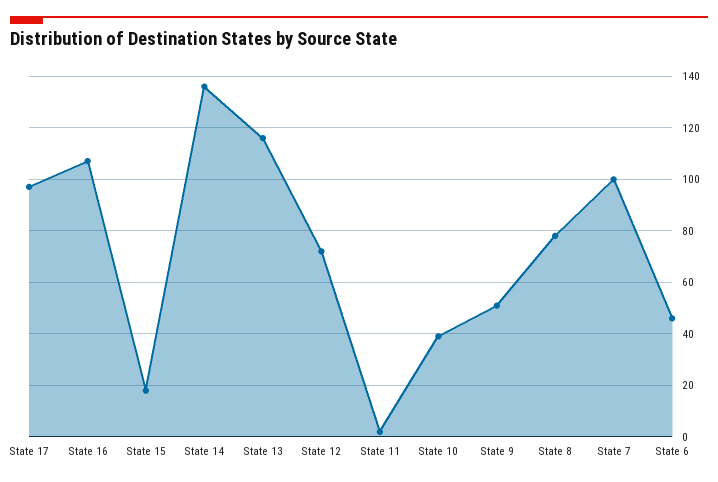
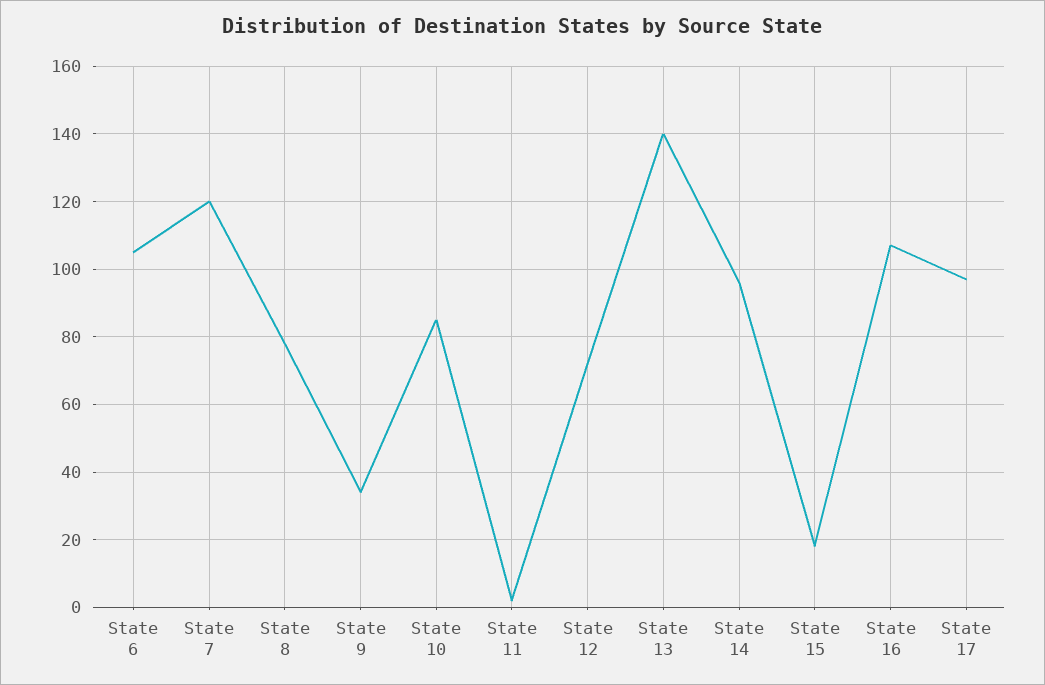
  {
    "State 17": 95,
    "State 16": 105,
    "State 15": 20,
-   "State 14": 135,
+   "State 14": 95,
-   "State 13": 115,
+   "State 13": 140,
    "State 12": 70,
    "State 11": 0,
-   "State 10": 40,
+   "State 10": 85,
-   "State 9": 50,
+   "State 9": 35,
    "State 8": 80,
-   "State 7": 100,
+   "State 7": 120,
-   "State 6": 45
+   "State 6": 105
  }

